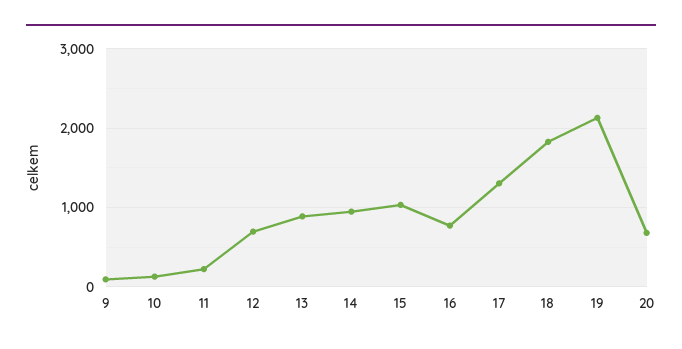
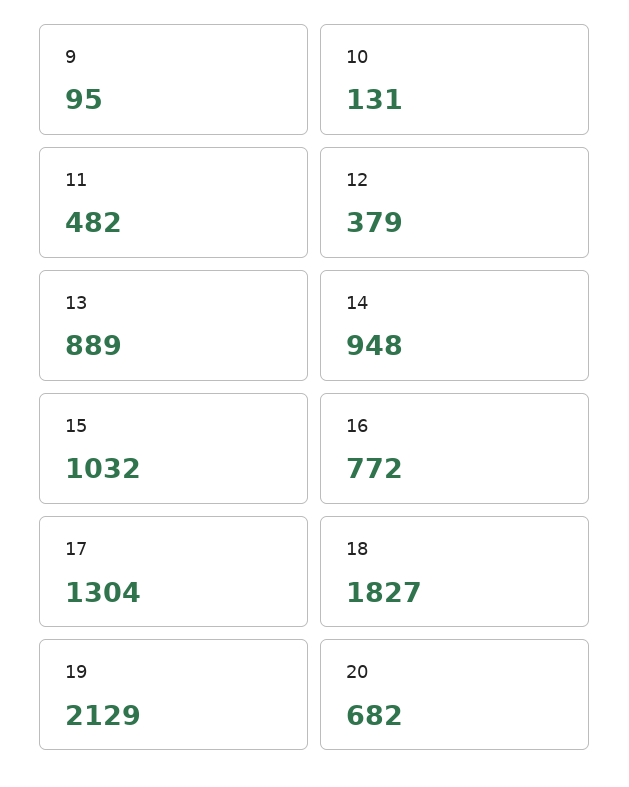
  {
    "9": 95,
    "10": 131,
-   "11": 200,
+   "11": 482,
-   "12": 700,
+   "12": 379,
    "13": 889,
    "14": 948,
    "15": 1032,
    "16": 772,
    "17": 1304,
    "18": 1827,
    "19": 2129,
    "20": 682
  }

